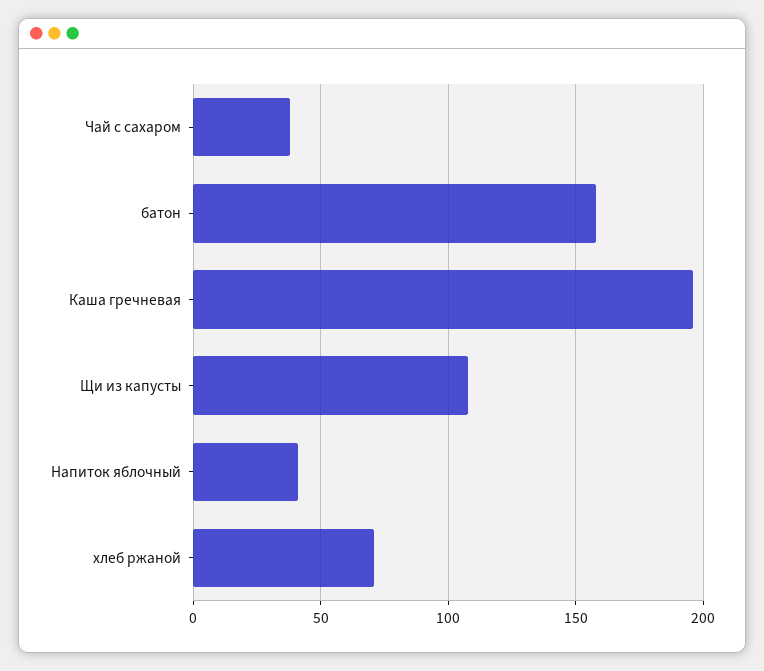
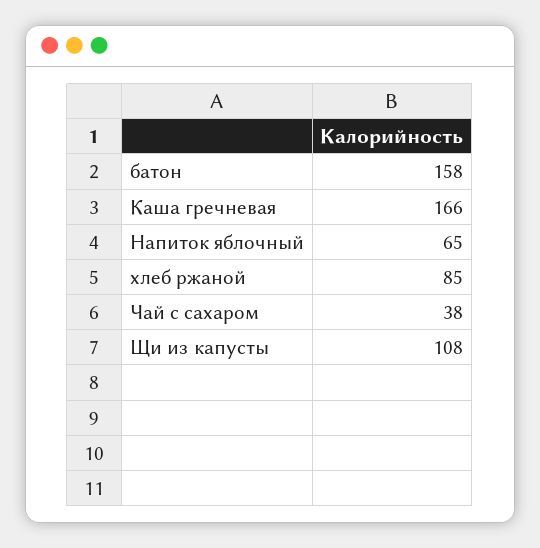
  {
    "Чай с сахаром": 38,
    "батон": 158,
-   "Каша гречневая": 195,
+   "Каша гречневая": 166,
    "Щи из капусты": 108,
-   "Напиток яблочный": 40,
+   "Напиток яблочный": 65,
-   "хлеб ржаной": 70
+   "хлеб ржаной": 85
  }

